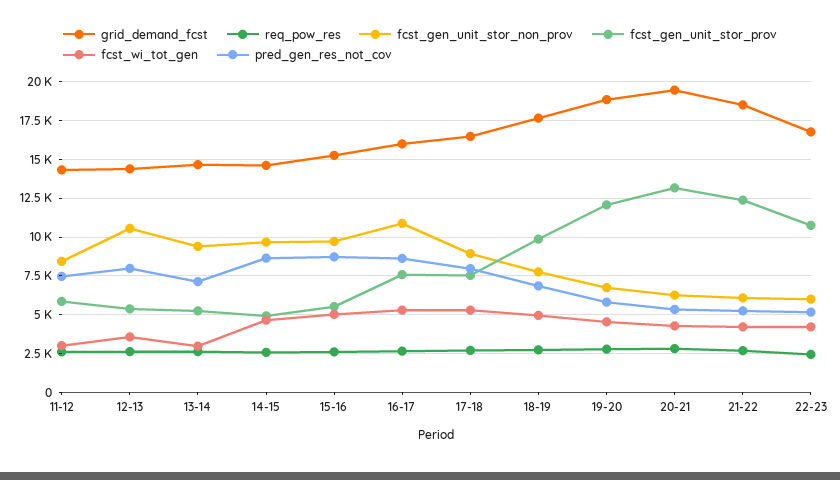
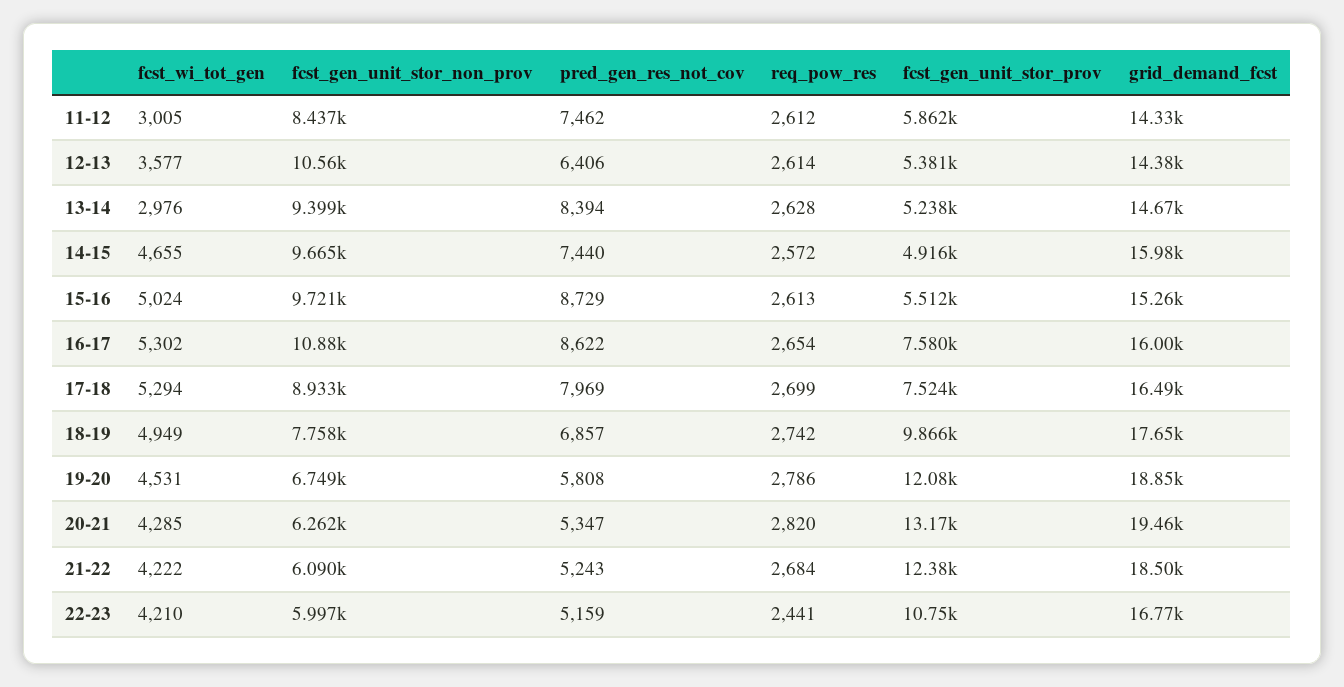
  {
    "grid_demand_fcst": {
      "11-12": 14330,
      "12-13": 14380,
      "13-14": 14670,
-     "14-15": 14500,
+     "14-15": 15980,
      "15-16": 15260,
      "16-17": 16000,
      "17-18": 16490,
      "18-19": 17650,
      "19-20": 18850,
      "20-21": 19460,
      "21-22": 18500,
      "22-23": 16770
    },
    "req_pow_res": {
      "11-12": 2612,
      "12-13": 2614,
      "13-14": 2628,
      "14-15": 2572,
      "15-16": 2613,
      "16-17": 2654,
      "17-18": 2699,
      "18-19": 2742,
      "19-20": 2786,
      "20-21": 2820,
      "21-22": 2684,
      "22-23": 2441
    },
    "fcst_gen_unit_stor_non_prov": {
      "11-12": 8437,
      "12-13": 10560,
      "13-14": 9399,
      "14-15": 9665,
      "15-16": 9721,
      "16-17": 10880,
      "17-18": 8933,
      "18-19": 7758,
      "19-20": 6749,
      "20-21": 6262,
      "21-22": 6090,
      "22-23": 5997
    },
    "fcst_gen_unit_stor_prov": {
      "11-12": 5862,
      "12-13": 5381,
      "13-14": 5238,
      "14-15": 4916,
      "15-16": 5512,
      "16-17": 7580,
      "17-18": 7524,
      "18-19": 9866,
      "19-20": 12080,
      "20-21": 13170,
      "21-22": 12380,
      "22-23": 10750
    },
    "fcst_wi_tot_gen": {
      "11-12": 3005,
      "12-13": 3577,
      "13-14": 2976,
      "14-15": 4655,
      "15-16": 5024,
      "16-17": 5302,
      "17-18": 5294,
      "18-19": 4949,
      "19-20": 4531,
      "20-21": 4285,
      "21-22": 4222,
      "22-23": 4210
    },
    "pred_gen_res_not_cov": {
      "11-12": 7462,
-     "12-13": 8000,
+     "12-13": 6406,
-     "13-14": 7000,
+     "13-14": 8394,
-     "14-15": 8500,
+     "14-15": 7440,
      "15-16": 8729,
      "16-17": 8622,
      "17-18": 7969,
      "18-19": 6857,
      "19-20": 5808,
      "20-21": 5347,
      "21-22": 5243,
      "22-23": 5159
    }
  }

